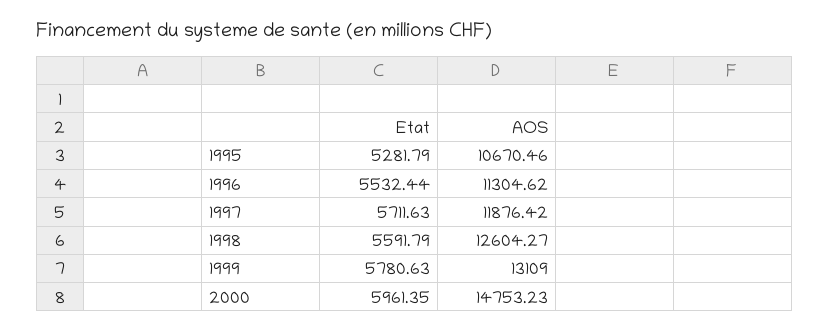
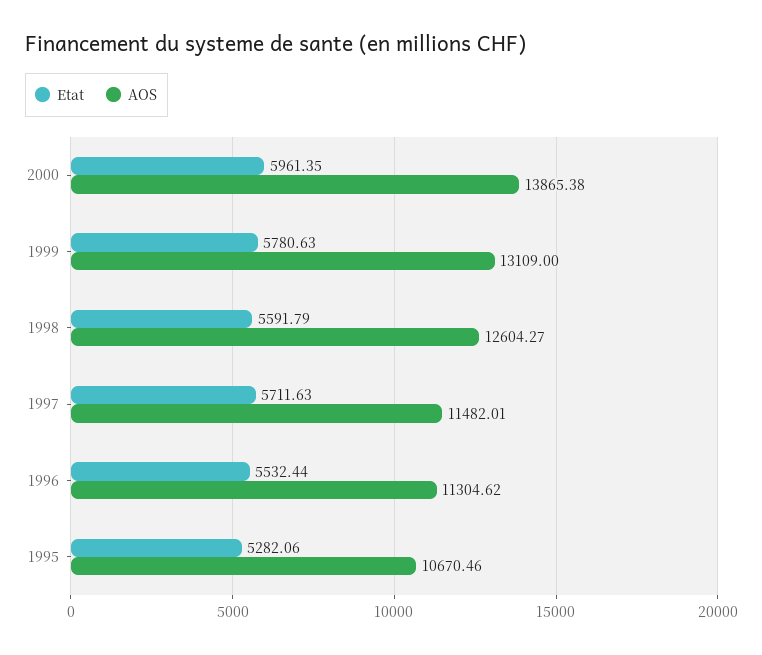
  {
    "Etat": {
-     "1995": 5281.79,
+     "1995": 5282.06,
      "1996": 5532.44,
      "1997": 5711.63,
      "1998": 5591.79,
      "1999": 5780.63,
      "2000": 5961.35
    },
    "AOS": {
      "1995": 10670.46,
      "1996": 11304.62,
-     "1997": 11876.42,
+     "1997": 11482.01,
      "1998": 12604.27,
      "1999": 13109,
-     "2000": 14753.23
+     "2000": 13865.38
    }
  }

